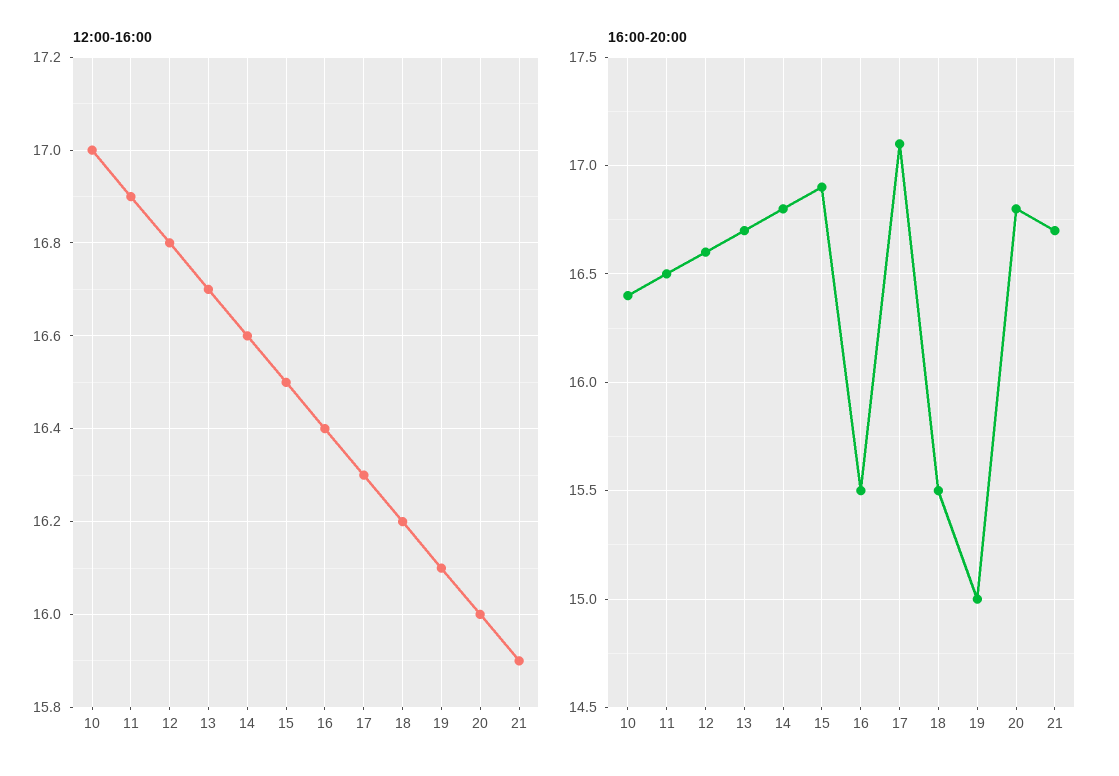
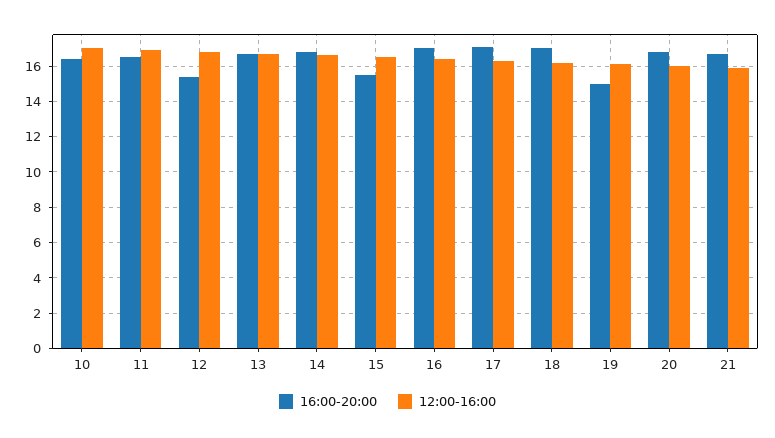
  {
    "12:00-16:00": {
      "10": 17,
      "11": 16.9,
      "12": 16.8,
      "13": 16.7,
      "14": 16.6,
      "15": 16.5,
      "16": 16.4,
      "17": 16.3,
      "18": 16.2,
      "19": 16.1,
      "20": 16,
      "21": 15.9
    },
    "16:00-20:00": {
      "10": 16.4,
      "11": 16.5,
-     "12": 16.6,
+     "12": 15.5,
      "13": 16.7,
      "14": 16.8,
-     "15": 16.9,
+     "15": 15.5,
-     "16": 15.5,
+     "16": 17,
      "17": 17.1,
-     "18": 15.5,
+     "18": 17,
      "19": 15,
      "20": 16.8,
      "21": 16.7
    }
  }

